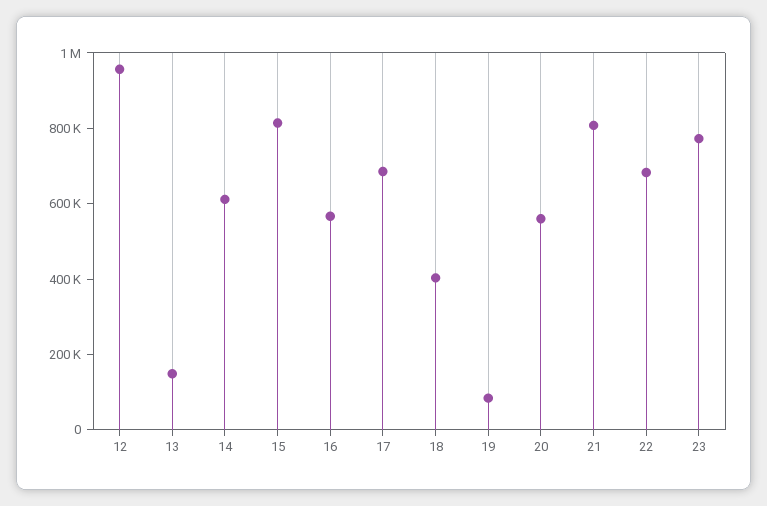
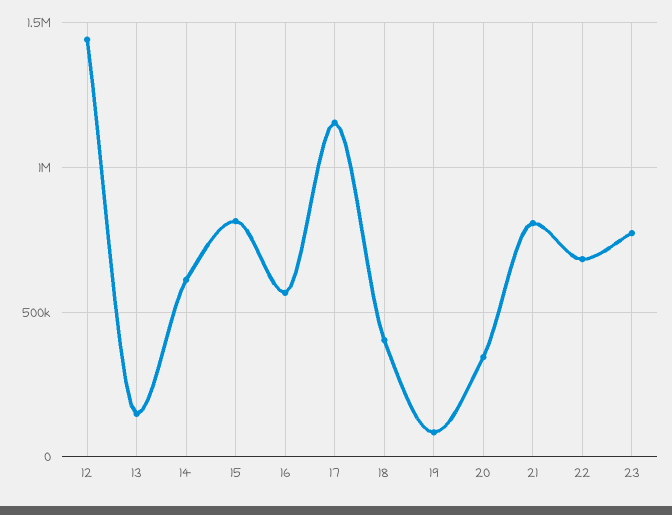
  {
-   "12": 950000,
+   "12": 1450000,
    "13": 150000,
    "14": 600000,
    "15": 800000,
    "16": 550000,
-   "17": 700000,
+   "17": 1150000,
    "18": 400000,
    "19": 100000,
-   "20": 550000,
+   "20": 350000,
    "21": 800000,
    "22": 700000,
    "23": 750000
  }

